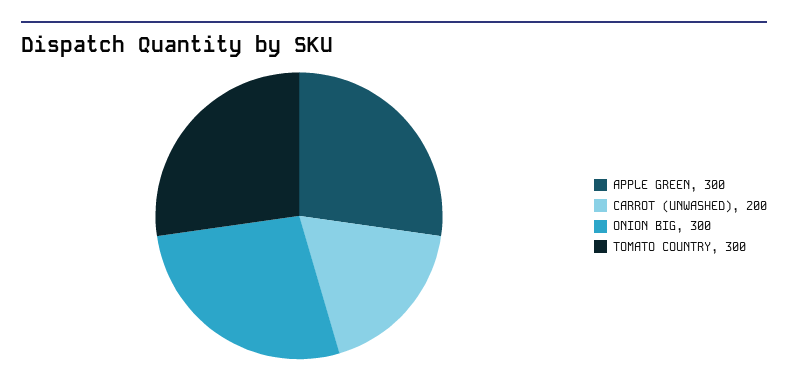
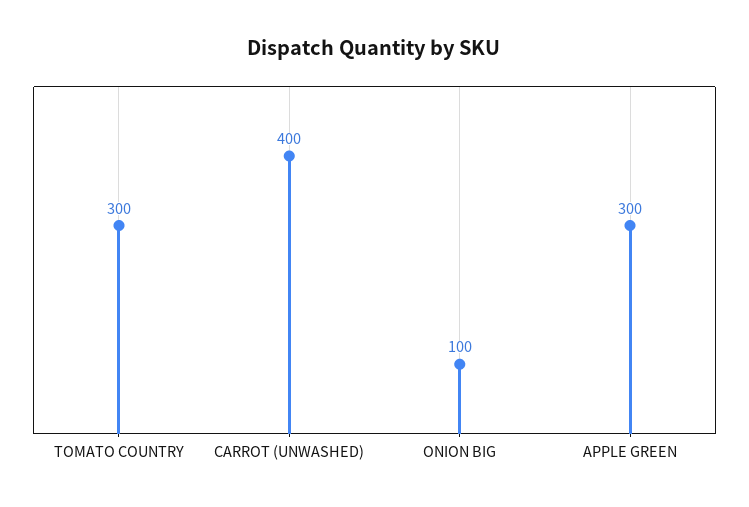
  {
    "APPLE GREEN": 300,
-   "CARROT (UNWASHED)": 200,
+   "CARROT (UNWASHED)": 400,
-   "ONION BIG": 300,
+   "ONION BIG": 100,
    "TOMATO COUNTRY": 300
  }

